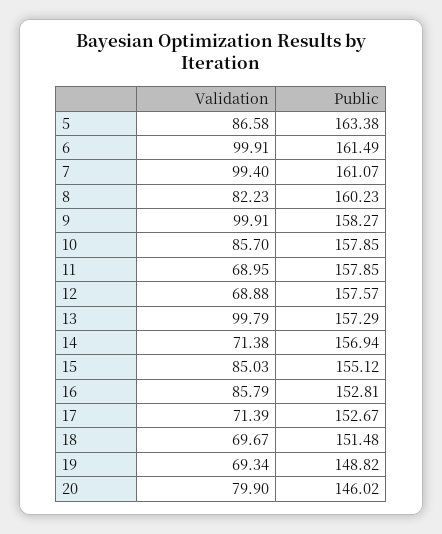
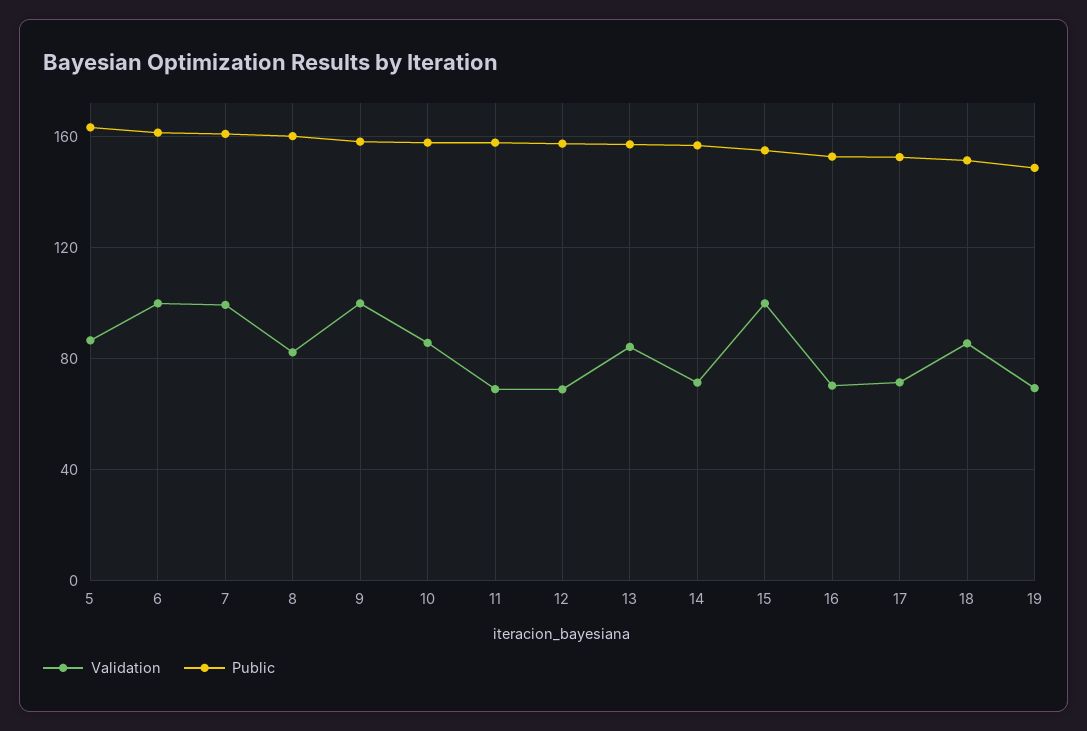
  {
    "Validation": {
      "5": 86.58,
      "6": 99.91,
      "7": 99.4,
      "8": 82.23,
      "9": 99.91,
      "10": 85.7,
      "11": 68.95,
      "12": 68.88,
-     "13": 99.79,
+     "13": 85,
      "14": 71.38,
-     "15": 85.03,
+     "15": 100,
-     "16": 85.79,
+     "16": 70,
      "17": 71.39,
-     "18": 69.67,
+     "18": 85,
-     "19": 69.34,
+     "19": 69.34
-     "20": 79.9
    },
    "Public": {
      "5": 163.38,
      "6": 161.49,
      "7": 161.07,
      "8": 160.23,
      "9": 158.27,
      "10": 157.85,
      "11": 157.85,
      "12": 157.57,
      "13": 157.29,
      "14": 156.94,
      "15": 155.12,
      "16": 152.81,
      "17": 152.67,
      "18": 151.48,
-     "19": 148.82,
+     "19": 148.82
-     "20": 146.02
    }
  }

